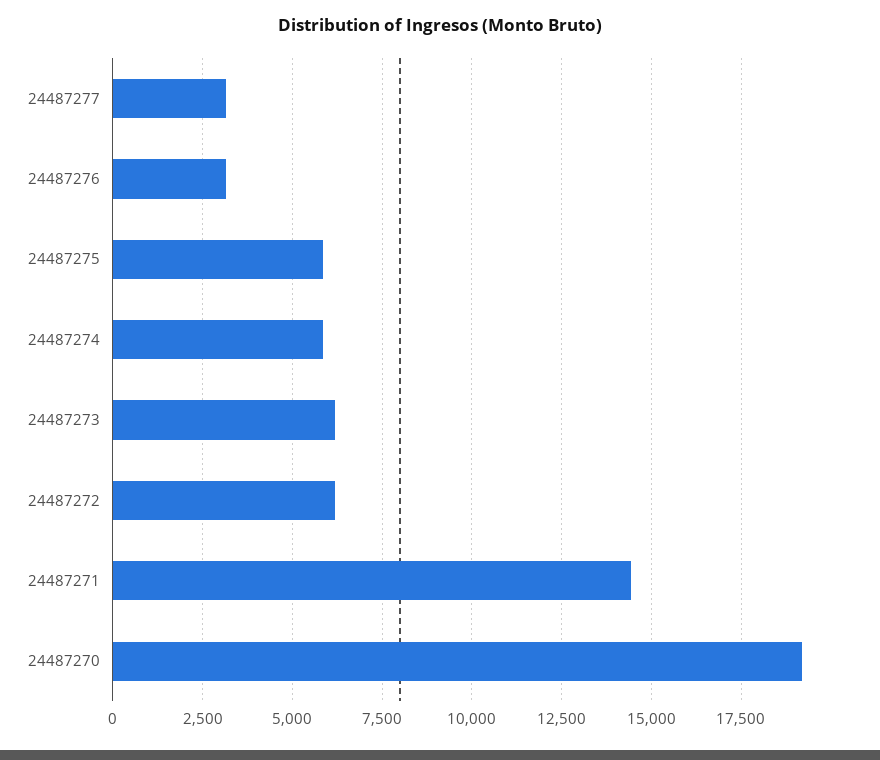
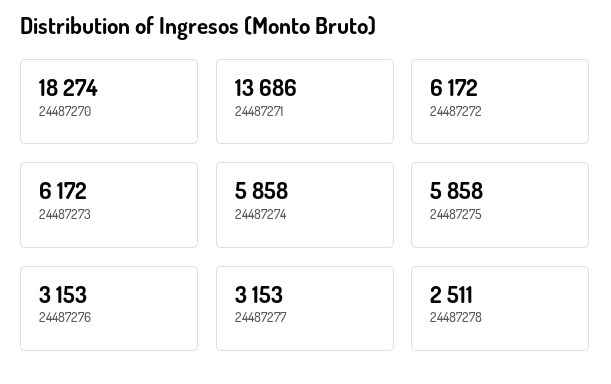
  {
    "24487277": 3153,
    "24487276": 3153,
    "24487275": 5858,
    "24487274": 5858,
    "24487273": 6172,
    "24487272": 6172,
-   "24487271": 14500,
+   "24487271": 13686,
-   "24487270": 19250
+   "24487270": 18274,
+   "24487278": 2511
  }

